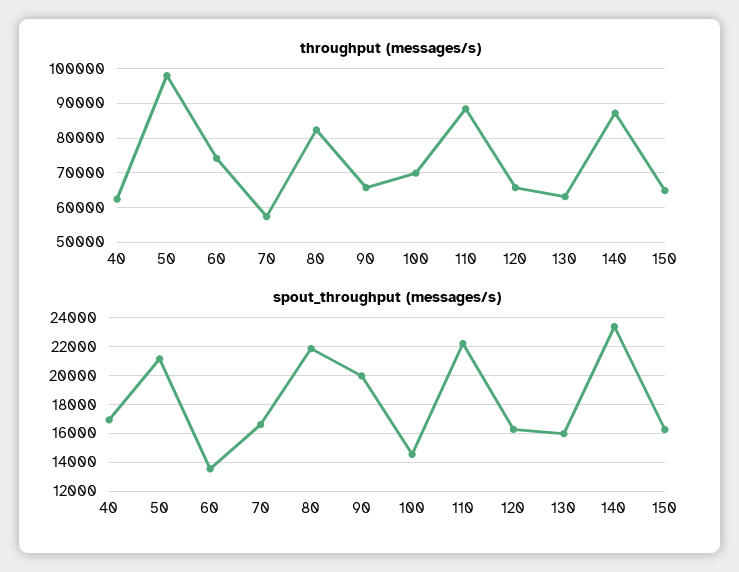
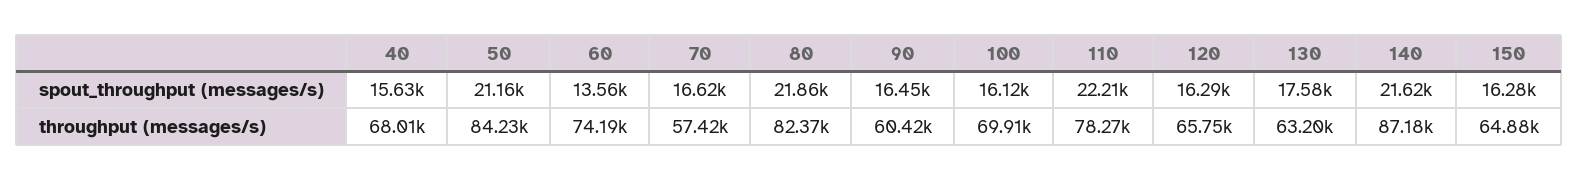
  {
    "throughput (messages/s)": {
-     "40": 62000,
+     "40": 68010,
-     "50": 98000,
+     "50": 84230,
      "60": 74190,
      "70": 57420,
      "80": 82370,
-     "90": 66000,
+     "90": 60420,
      "100": 69910,
-     "110": 88000,
+     "110": 78270,
      "120": 65750,
      "130": 63200,
      "140": 87180,
      "150": 64880
    },
    "spout_throughput (messages/s)": {
-     "40": 17000,
+     "40": 15630,
      "50": 21160,
      "60": 13560,
      "70": 16620,
      "80": 21860,
-     "90": 20000,
+     "90": 16450,
-     "100": 14500,
+     "100": 16120,
      "110": 22210,
      "120": 16290,
-     "130": 16000,
+     "130": 17580,
-     "140": 23500,
+     "140": 21620,
      "150": 16280
    }
  }

